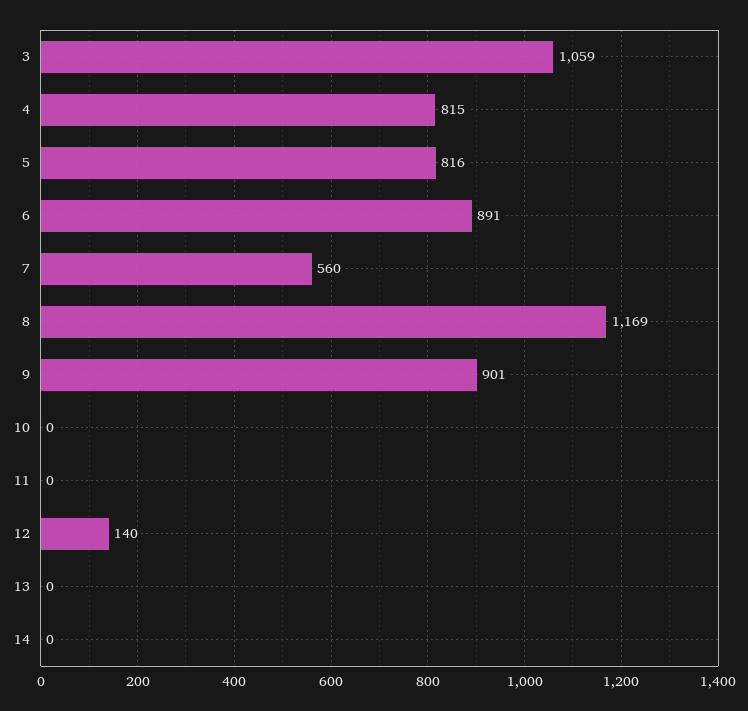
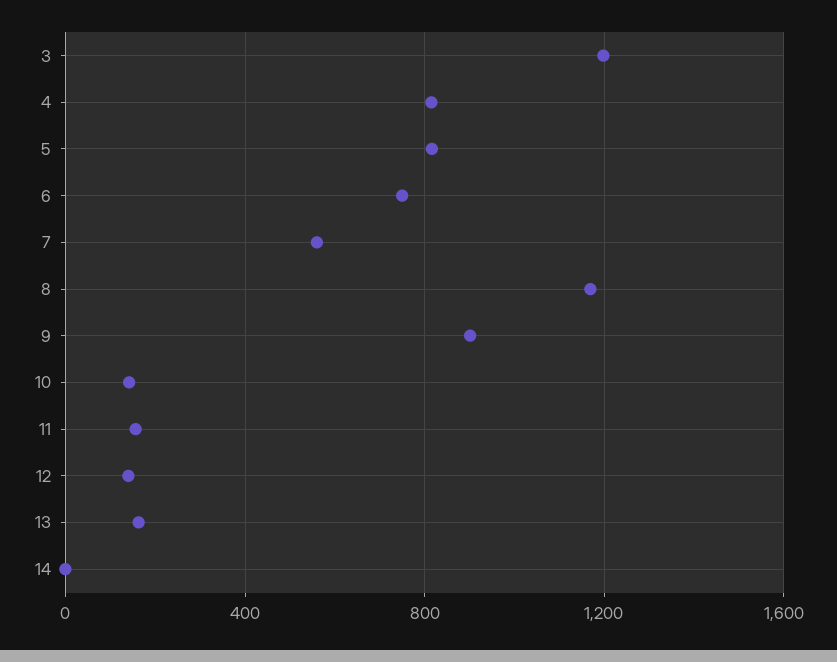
  {
-   "3": 1059,
+   "3": 1200,
    "4": 815,
    "5": 816,
-   "6": 891,
+   "6": 750,
    "7": 560,
    "8": 1169,
    "9": 901,
-   "10": 0,
+   "10": 150,
-   "11": 0,
+   "11": 150,
    "12": 140,
-   "13": 0,
+   "13": 150,
    "14": 0
  }

